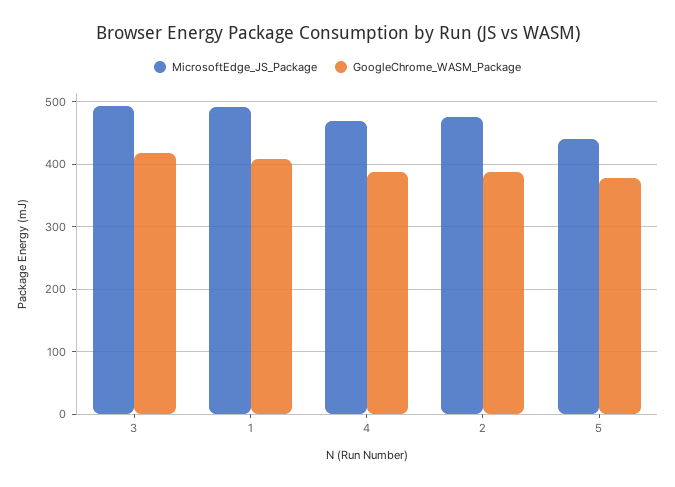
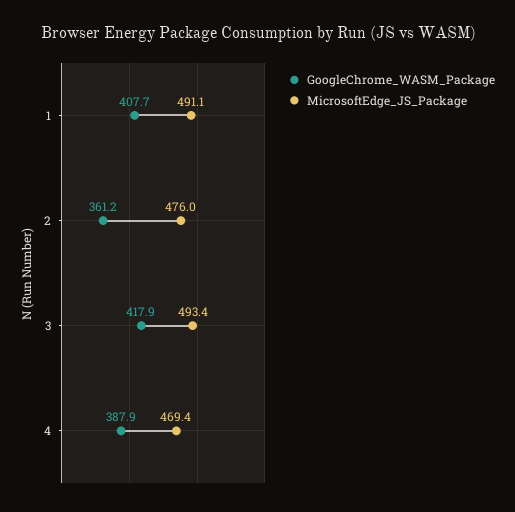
  {
    "MicrosoftEdge_JS_Package": {
      "3": 493.4,
      "1": 491.1,
      "4": 469.4,
-     "2": 476,
+     "2": 476
-     "5": 440
    },
    "GoogleChrome_WASM_Package": {
      "3": 417.9,
      "1": 407.7,
      "4": 387.9,
-     "2": 390,
+     "2": 361.2
-     "5": 380
    }
  }

